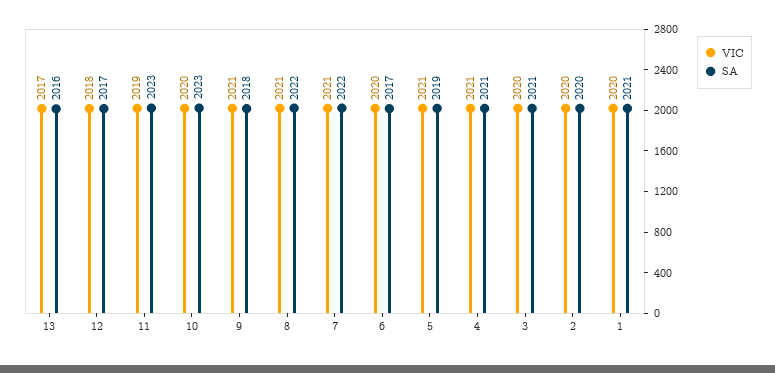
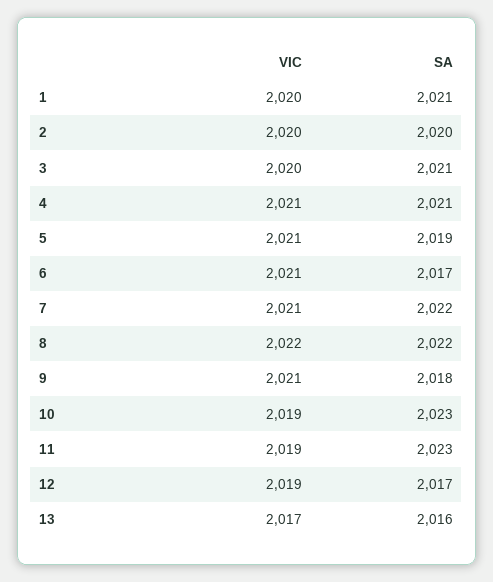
  {
    "VIC": {
      "13": 2017,
-     "12": 2018,
+     "12": 2019,
      "11": 2019,
-     "10": 2020,
+     "10": 2019,
      "9": 2021,
-     "8": 2021,
+     "8": 2022,
      "7": 2021,
-     "6": 2020,
+     "6": 2021,
      "5": 2021,
      "4": 2021,
      "3": 2020,
      "2": 2020,
      "1": 2020
    },
    "SA": {
      "13": 2016,
      "12": 2017,
      "11": 2023,
      "10": 2023,
      "9": 2018,
      "8": 2022,
      "7": 2022,
      "6": 2017,
      "5": 2019,
      "4": 2021,
      "3": 2021,
      "2": 2020,
      "1": 2021
    }
  }

